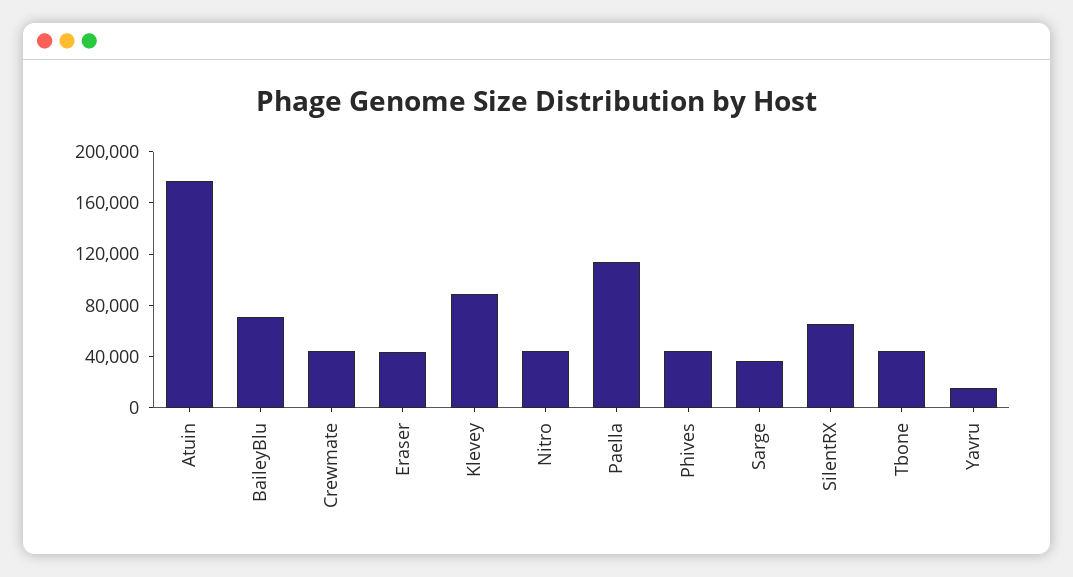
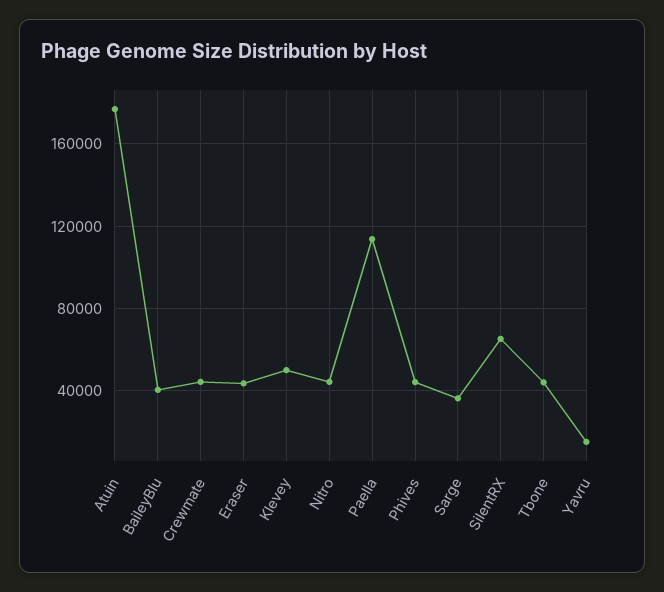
  {
    "Atuin": 175000,
-   "BaileyBlu": 70000,
+   "BaileyBlu": 40000,
    "Crewmate": 45000,
    "Eraser": 45000,
-   "Klevey": 90000,
+   "Klevey": 50000,
    "Nitro": 45000,
    "Paella": 115000,
    "Phives": 45000,
    "Sarge": 35000,
    "SilentRX": 65000,
    "Tbone": 45000,
    "Yavru": 15000
  }

